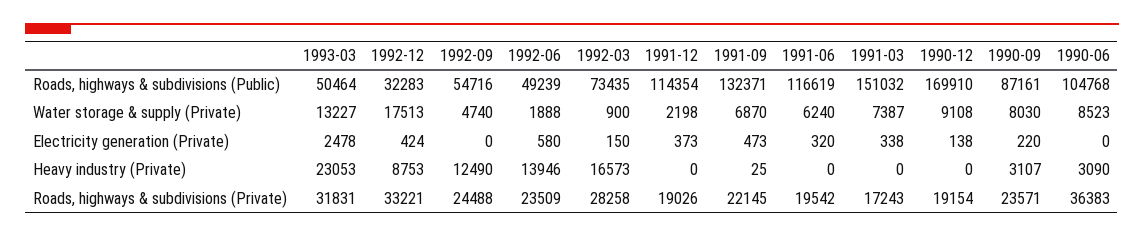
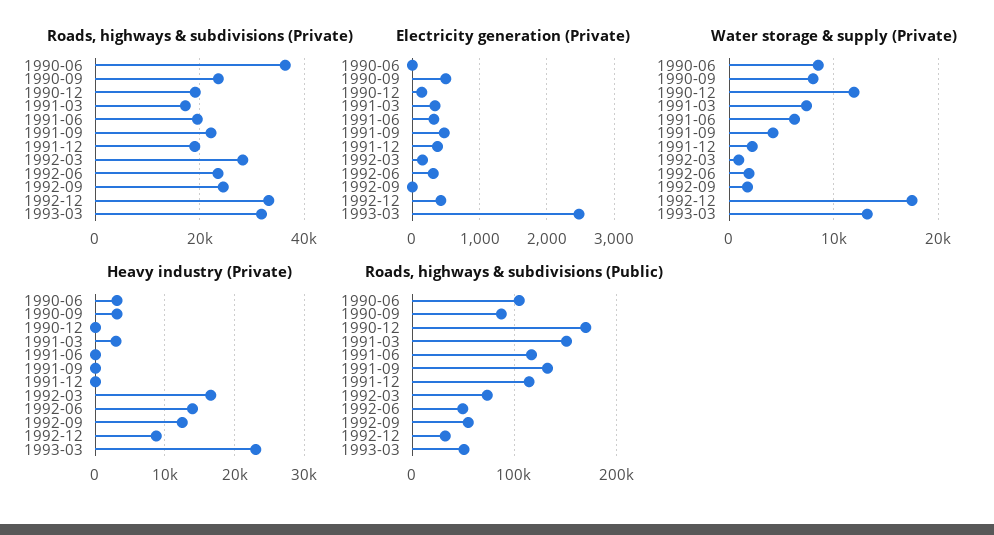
  {
    "Roads, highways & subdivisions (Public)": {
      "1993-03": 50464,
      "1992-12": 32283,
      "1992-09": 54716,
      "1992-06": 49239,
      "1992-03": 73435,
      "1991-12": 114354,
      "1991-09": 132371,
      "1991-06": 116619,
      "1991-03": 151032,
      "1990-12": 169910,
      "1990-09": 87161,
      "1990-06": 104768
    },
    "Water storage & supply (Private)": {
      "1993-03": 13227,
      "1992-12": 17513,
-     "1992-09": 4740,
+     "1992-09": 2000,
      "1992-06": 1888,
      "1992-03": 900,
      "1991-12": 2198,
-     "1991-09": 6870,
+     "1991-09": 4000,
      "1991-06": 6240,
      "1991-03": 7387,
-     "1990-12": 9108,
+     "1990-12": 12000,
      "1990-09": 8030,
      "1990-06": 8523
    },
    "Electricity generation (Private)": {
      "1993-03": 2478,
      "1992-12": 424,
      "1992-09": 0,
-     "1992-06": 580,
+     "1992-06": 300,
      "1992-03": 150,
      "1991-12": 373,
      "1991-09": 473,
      "1991-06": 320,
      "1991-03": 338,
      "1990-12": 138,
-     "1990-09": 220,
+     "1990-09": 500,
      "1990-06": 0
    },
    "Heavy industry (Private)": {
      "1993-03": 23053,
      "1992-12": 8753,
      "1992-09": 12490,
      "1992-06": 13946,
      "1992-03": 16573,
      "1991-12": 0,
      "1991-09": 25,
      "1991-06": 0,
-     "1991-03": 0,
+     "1991-03": 3000,
      "1990-12": 0,
      "1990-09": 3107,
      "1990-06": 3090
    },
    "Roads, highways & subdivisions (Private)": {
      "1993-03": 31831,
      "1992-12": 33221,
      "1992-09": 24488,
      "1992-06": 23509,
      "1992-03": 28258,
      "1991-12": 19026,
      "1991-09": 22145,
      "1991-06": 19542,
      "1991-03": 17243,
      "1990-12": 19154,
      "1990-09": 23571,
      "1990-06": 36383
    }
  }

